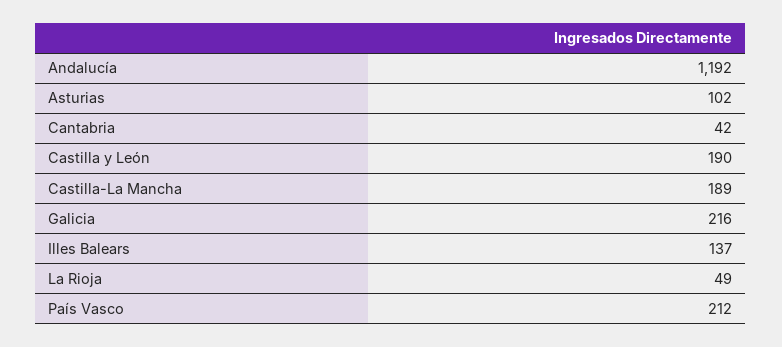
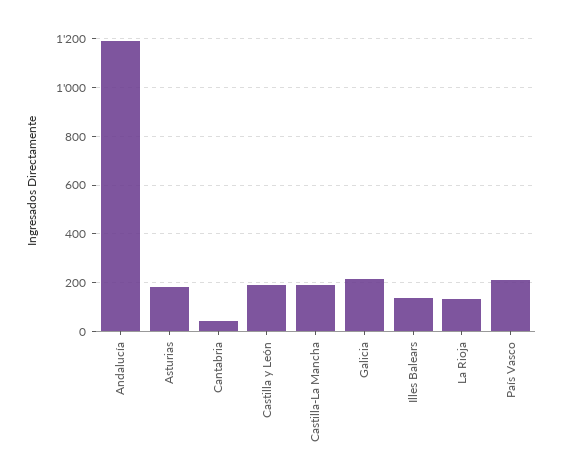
  {
    "Andalucía": 1192,
-   "Asturias": 102,
+   "Asturias": 175,
    "Cantabria": 42,
    "Castilla y León": 190,
    "Castilla-La Mancha": 189,
    "Galicia": 216,
    "Illes Balears": 137,
-   "La Rioja": 49,
+   "La Rioja": 125,
    "País Vasco": 212
  }

